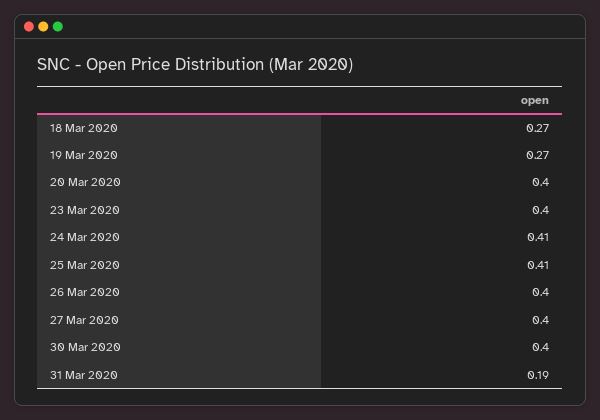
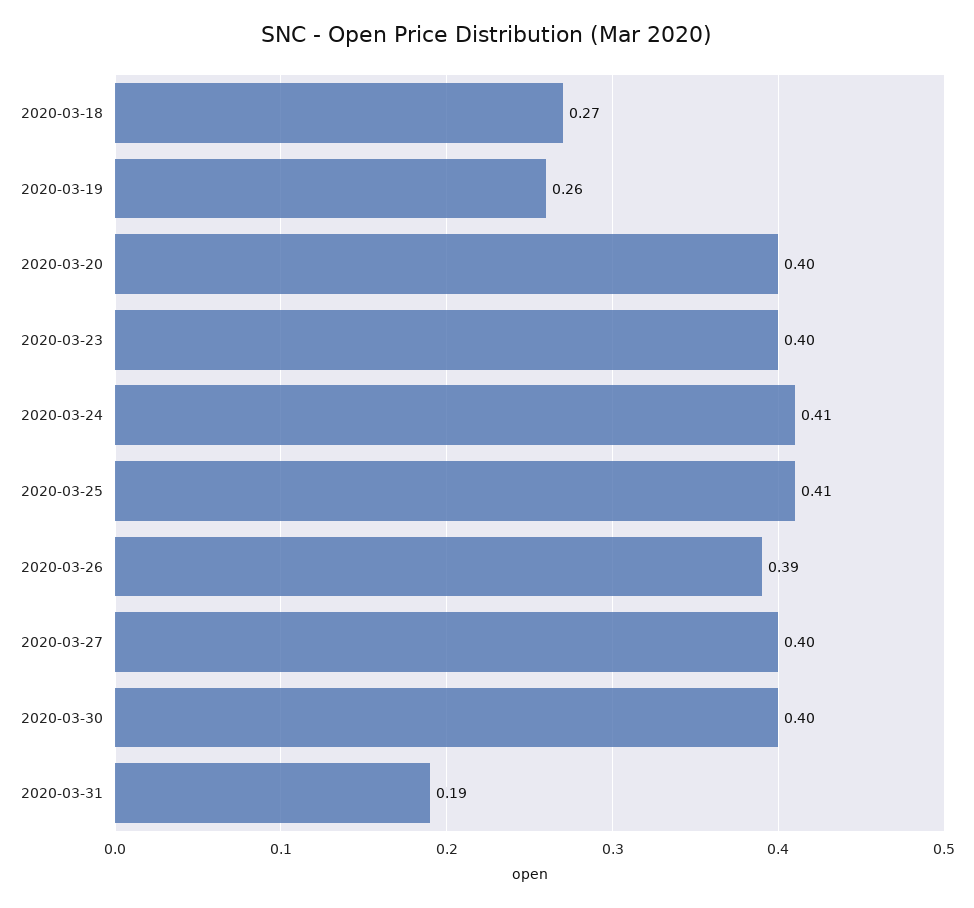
  {
    "18 Mar 2020": 0.27,
-   "19 Mar 2020": 0.27,
+   "19 Mar 2020": 0.26,
    "20 Mar 2020": 0.4,
    "23 Mar 2020": 0.4,
    "24 Mar 2020": 0.41,
    "25 Mar 2020": 0.41,
-   "26 Mar 2020": 0.4,
+   "26 Mar 2020": 0.39,
    "27 Mar 2020": 0.4,
    "30 Mar 2020": 0.4,
    "31 Mar 2020": 0.19
  }

